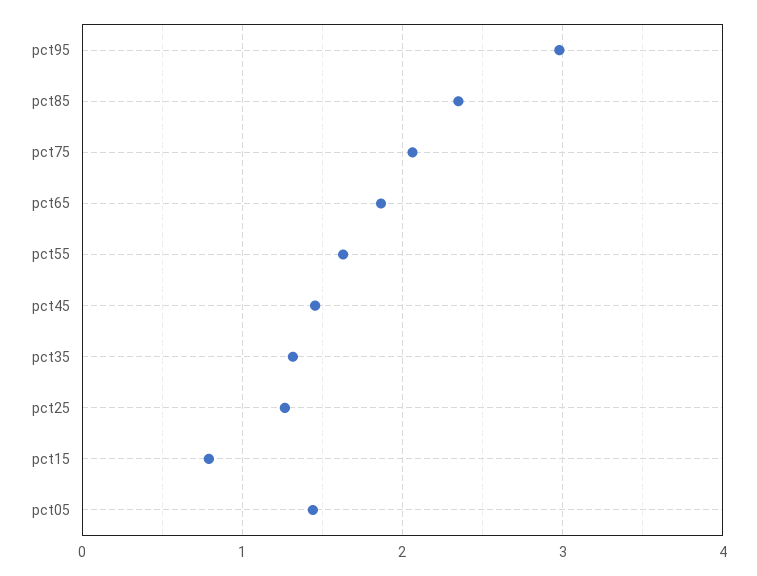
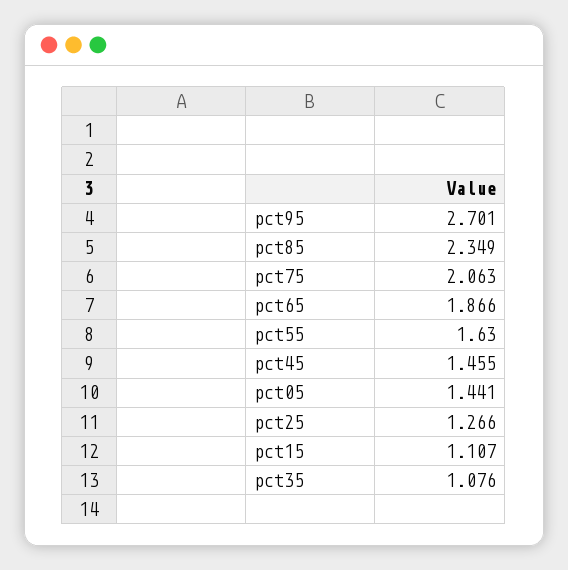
  {
-   "pct95": 3,
+   "pct95": 2.701,
    "pct85": 2.349,
    "pct75": 2.063,
    "pct65": 1.866,
    "pct55": 1.63,
    "pct45": 1.455,
-   "pct35": 1.3,
+   "pct35": 1.076,
    "pct25": 1.266,
-   "pct15": 0.8,
+   "pct15": 1.107,
    "pct05": 1.441
  }

